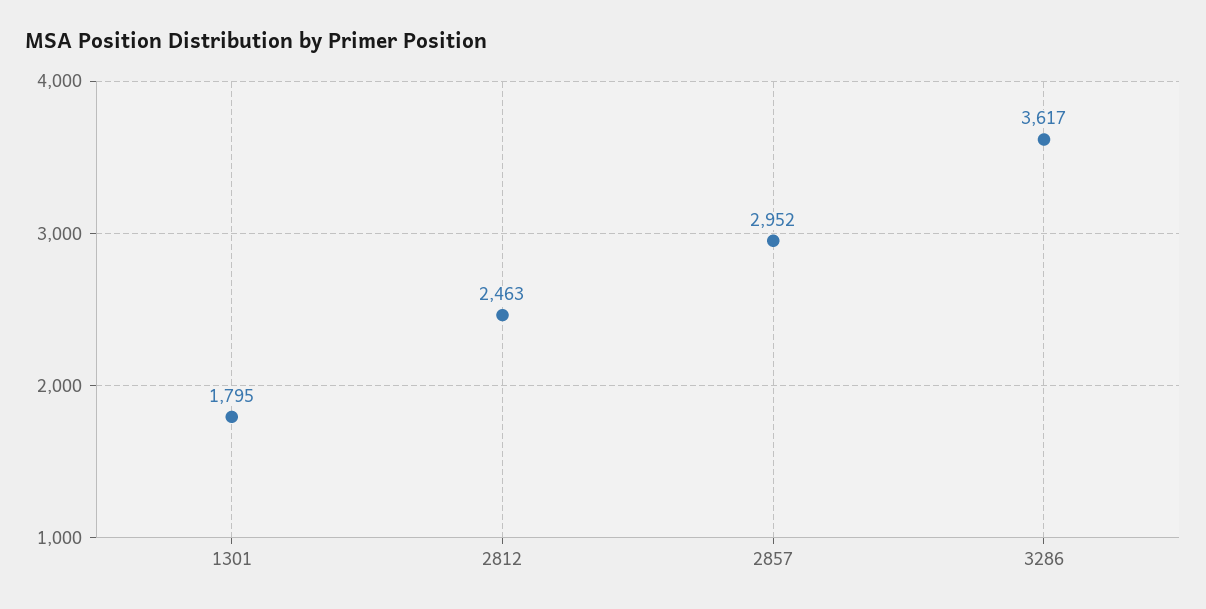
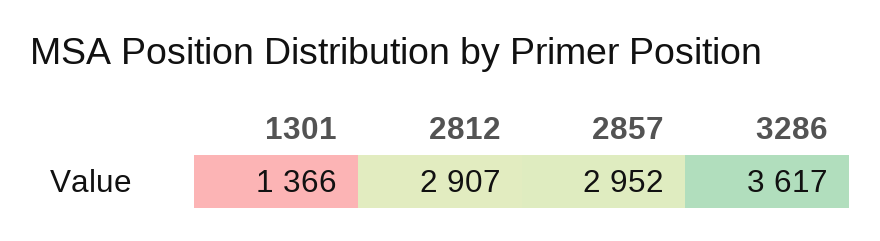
  {
-   "1301": 1795,
+   "1301": 1366,
-   "2812": 2463,
+   "2812": 2907,
    "2857": 2952,
    "3286": 3617
  }

